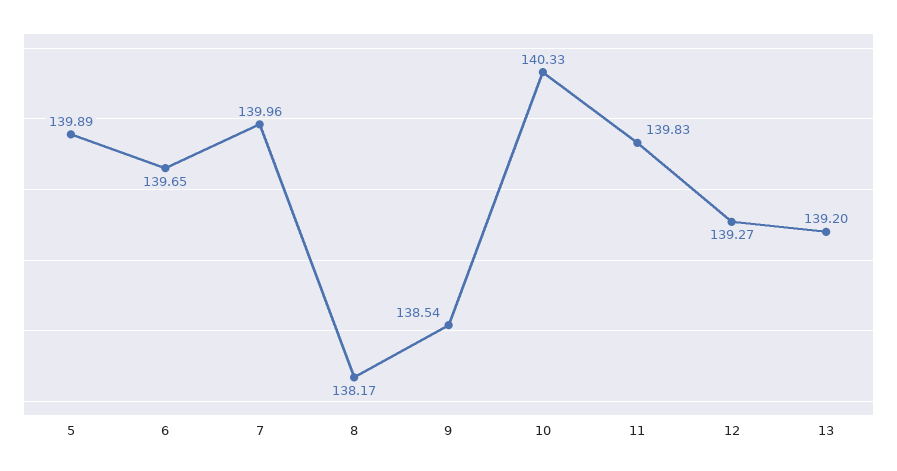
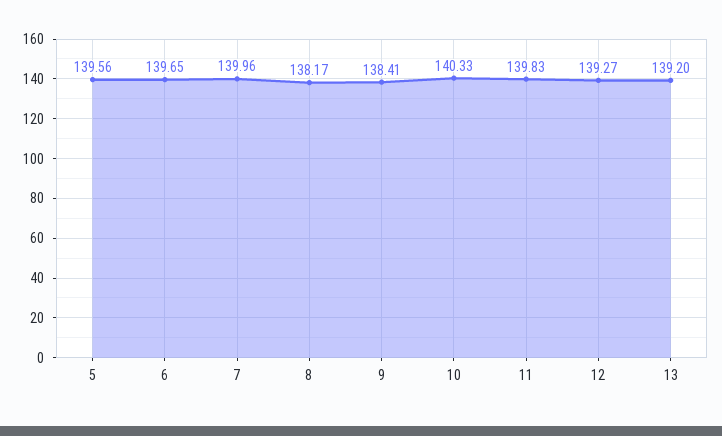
  {
-   "5": 139.89,
+   "5": 139.56,
    "6": 139.65,
    "7": 139.96,
    "8": 138.17,
-   "9": 138.54,
+   "9": 138.41,
    "10": 140.33,
    "11": 139.83,
    "12": 139.27,
    "13": 139.2
  }

